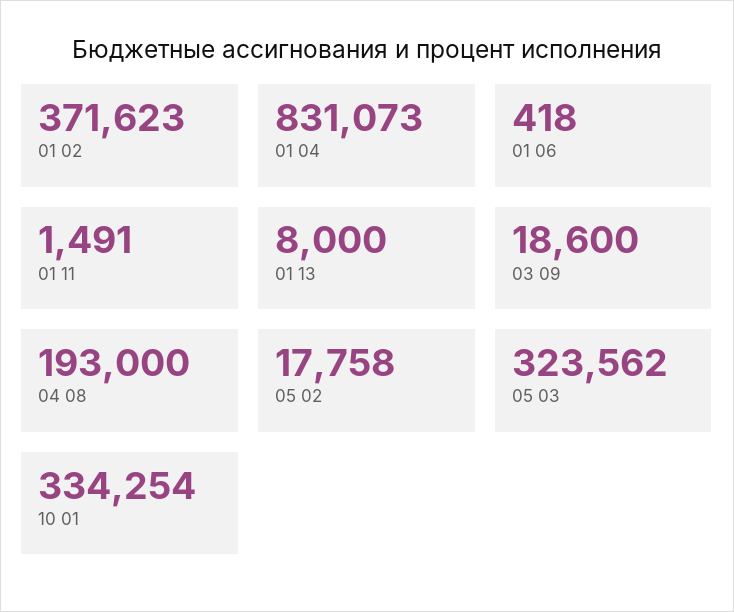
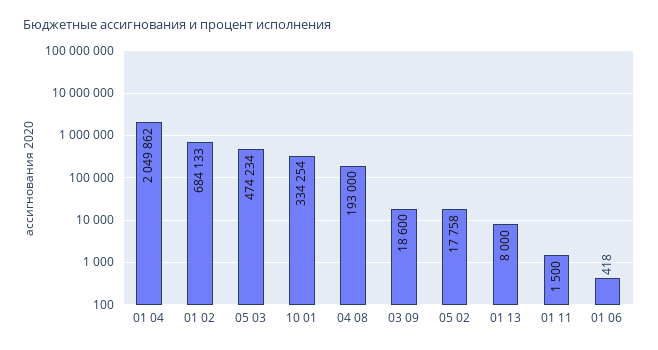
  {
-   "01 02": 371623,
+   "01 02": 684133,
-   "01 04": 831073,
+   "01 04": 2049862,
    "01 06": 418,
-   "01 11": 1491,
+   "01 11": 1500,
    "01 13": 8000,
    "03 09": 18600,
    "04 08": 193000,
    "05 02": 17758,
-   "05 03": 323562,
+   "05 03": 474234,
    "10 01": 334254
  }

